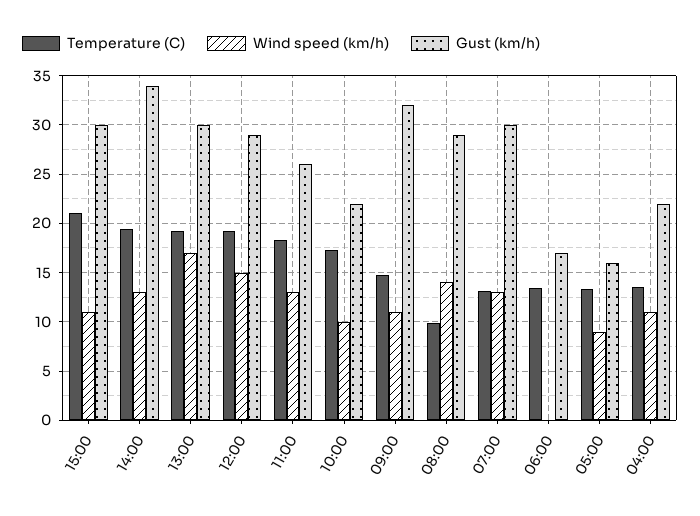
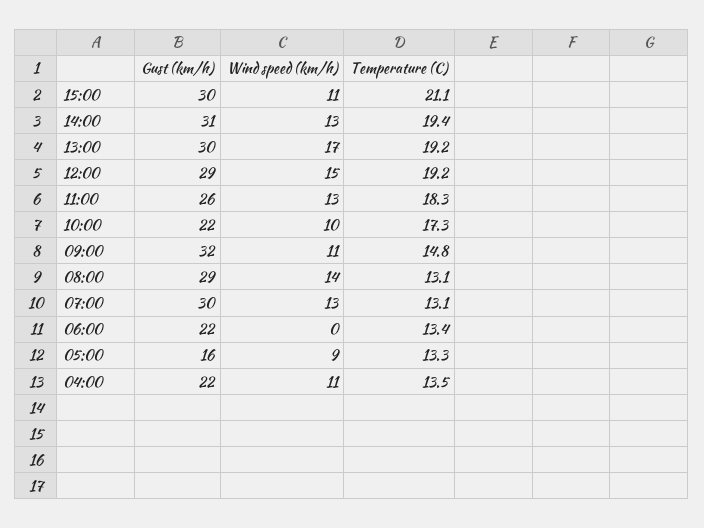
  {
    "Temperature (C)": {
      "15:00": 21.1,
      "14:00": 19.4,
      "13:00": 19.2,
      "12:00": 19.2,
      "11:00": 18.3,
      "10:00": 17.3,
      "09:00": 14.8,
-     "08:00": 10,
+     "08:00": 13.1,
      "07:00": 13.1,
      "06:00": 13.4,
      "05:00": 13.3,
      "04:00": 13.5
    },
    "Wind speed (km/h)": {
      "15:00": 11,
      "14:00": 13,
      "13:00": 17,
      "12:00": 15,
      "11:00": 13,
      "10:00": 10,
      "09:00": 11,
      "08:00": 14,
      "07:00": 13,
      "06:00": 0,
      "05:00": 9,
      "04:00": 11
    },
    "Gust (km/h)": {
      "15:00": 30,
-     "14:00": 34,
+     "14:00": 31,
      "13:00": 30,
      "12:00": 29,
      "11:00": 26,
      "10:00": 22,
      "09:00": 32,
      "08:00": 29,
      "07:00": 30,
-     "06:00": 17,
+     "06:00": 22,
      "05:00": 16,
      "04:00": 22
    }
  }

